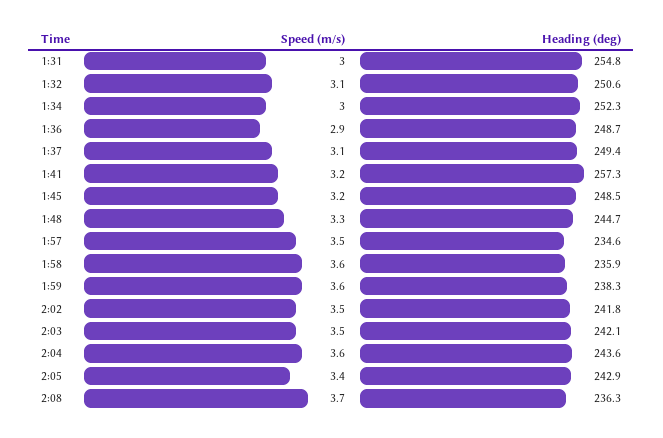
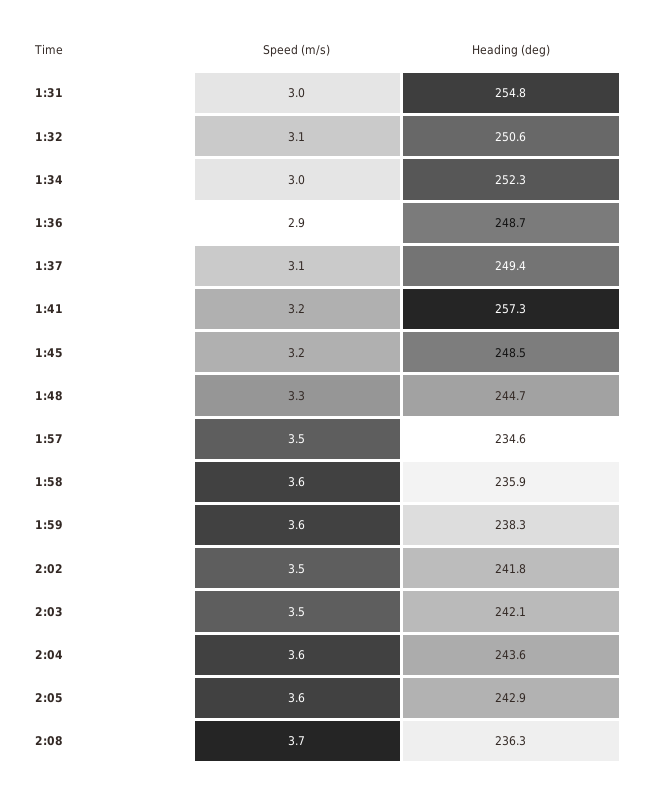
  {
    "Speed (m/s)": {
      "1:31": 3,
      "1:32": 3.1,
      "1:34": 3,
      "1:36": 2.9,
      "1:37": 3.1,
      "1:41": 3.2,
      "1:45": 3.2,
      "1:48": 3.3,
      "1:57": 3.5,
      "1:58": 3.6,
      "1:59": 3.6,
      "2:02": 3.5,
      "2:03": 3.5,
      "2:04": 3.6,
-     "2:05": 3.4,
+     "2:05": 3.6,
      "2:08": 3.7
    },
    "Heading (deg)": {
      "1:31": 254.8,
      "1:32": 250.6,
      "1:34": 252.3,
      "1:36": 248.7,
      "1:37": 249.4,
      "1:41": 257.3,
      "1:45": 248.5,
      "1:48": 244.7,
      "1:57": 234.6,
      "1:58": 235.9,
      "1:59": 238.3,
      "2:02": 241.8,
      "2:03": 242.1,
      "2:04": 243.6,
      "2:05": 242.9,
      "2:08": 236.3
    }
  }

